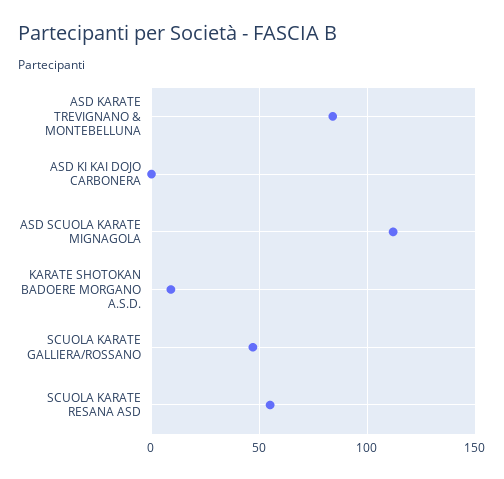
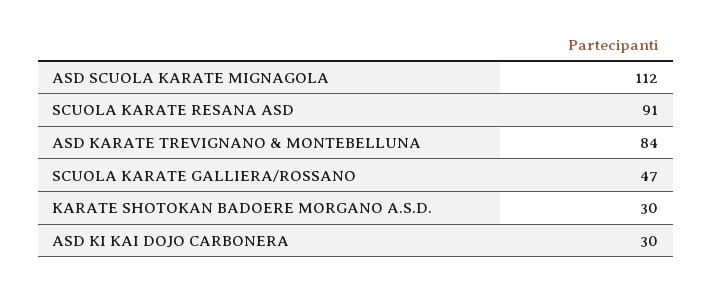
  {
    "ASD KARATE TREVIGNANO & MONTEBELLUNA": 84,
-   "ASD KI KAI DOJO CARBONERA": 0,
+   "ASD KI KAI DOJO CARBONERA": 30,
    "ASD SCUOLA KARATE MIGNAGOLA": 112,
-   "KARATE SHOTOKAN BADOERE MORGANO A.S.D.": 10,
+   "KARATE SHOTOKAN BADOERE MORGANO A.S.D.": 30,
    "SCUOLA KARATE GALLIERA/ROSSANO": 47,
-   "SCUOLA KARATE RESANA ASD": 55
+   "SCUOLA KARATE RESANA ASD": 91
  }

